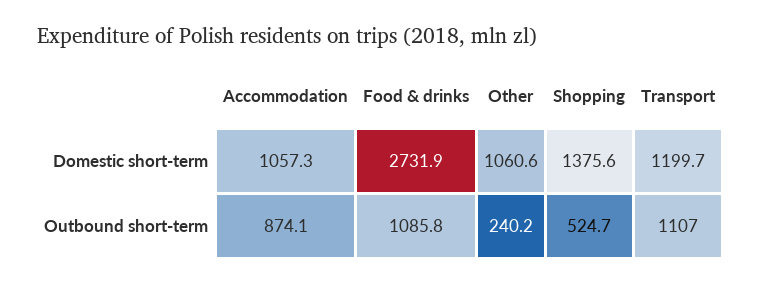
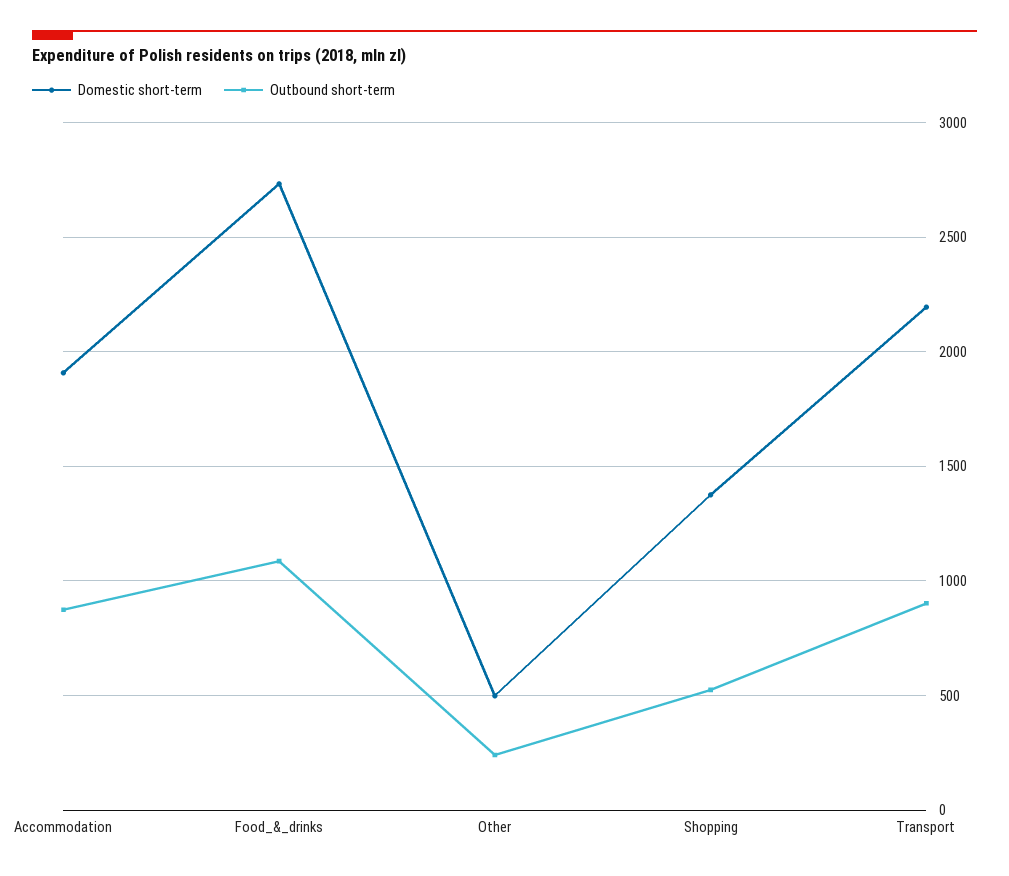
  {
    "Domestic short-term": {
-     "Accommodation": 1057.3,
+     "Accommodation": 1900,
      "Food & drinks": 2731.9,
-     "Other": 1060.6,
+     "Other": 500,
      "Shopping": 1375.6,
-     "Transport": 1199.7
+     "Transport": 2200
    },
    "Outbound short-term": {
      "Accommodation": 874.1,
      "Food & drinks": 1085.8,
      "Other": 240.2,
      "Shopping": 524.7,
-     "Transport": 1107
+     "Transport": 900
    }
  }

